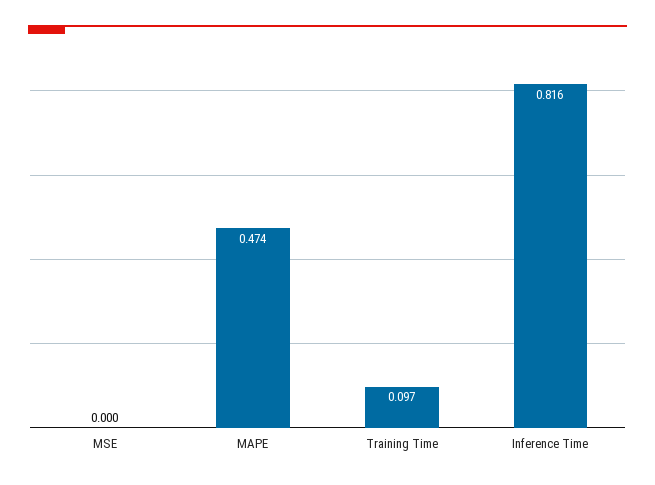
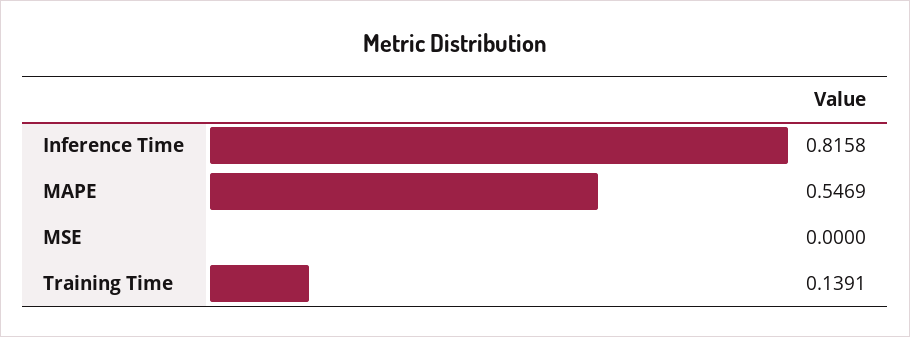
  {
    "MSE": 0,
-   "MAPE": 0.474,
+   "MAPE": 0.5469,
-   "Training Time": 0.097,
+   "Training Time": 0.1391,
    "Inference Time": 0.8158
  }

